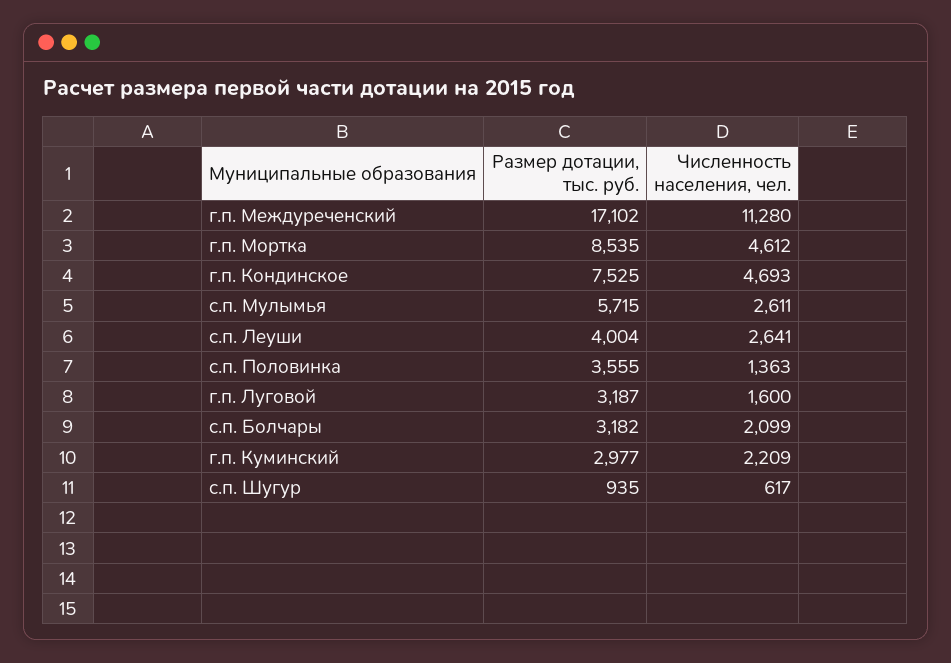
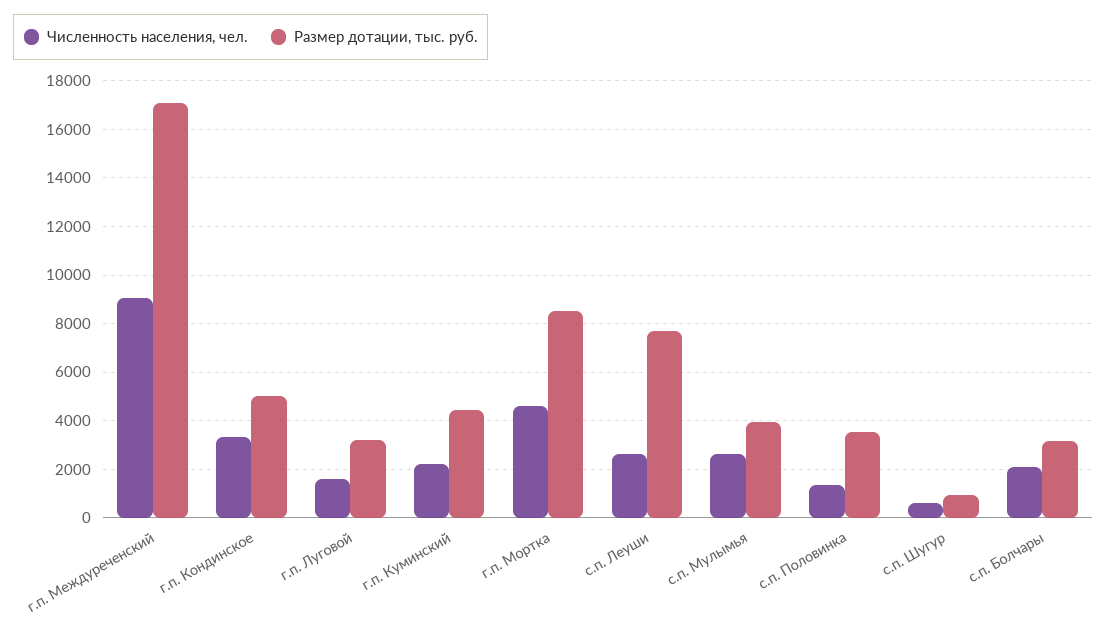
  {
    "Размер дотации, тыс. руб.": {
      "г.п. Междуреченский": 17102,
      "г.п. Мортка": 8535,
-     "г.п. Кондинское": 7525,
+     "г.п. Кондинское": 5000,
-     "с.п. Мулымья": 5715,
+     "с.п. Мулымья": 4000,
-     "с.п. Леуши": 4004,
+     "с.п. Леуши": 7750,
      "с.п. Половинка": 3555,
      "г.п. Луговой": 3187,
      "с.п. Болчары": 3182,
-     "г.п. Куминский": 2977,
+     "г.п. Куминский": 4500,
      "с.п. Шугур": 935
    },
    "Численность населения, чел.": {
-     "г.п. Междуреченский": 11280,
+     "г.п. Междуреченский": 9000,
      "г.п. Мортка": 4612,
-     "г.п. Кондинское": 4693,
+     "г.п. Кондинское": 3250,
      "с.п. Мулымья": 2611,
      "с.п. Леуши": 2641,
      "с.п. Половинка": 1363,
      "г.п. Луговой": 1600,
      "с.п. Болчары": 2099,
      "г.п. Куминский": 2209,
      "с.п. Шугур": 617
    }
  }

